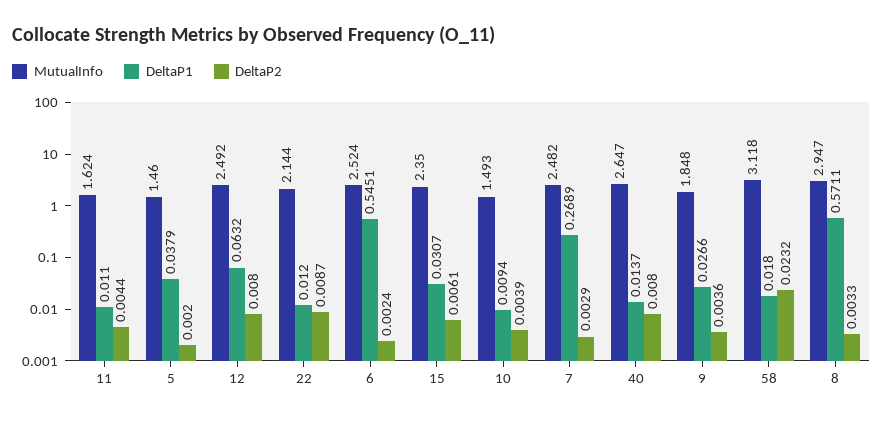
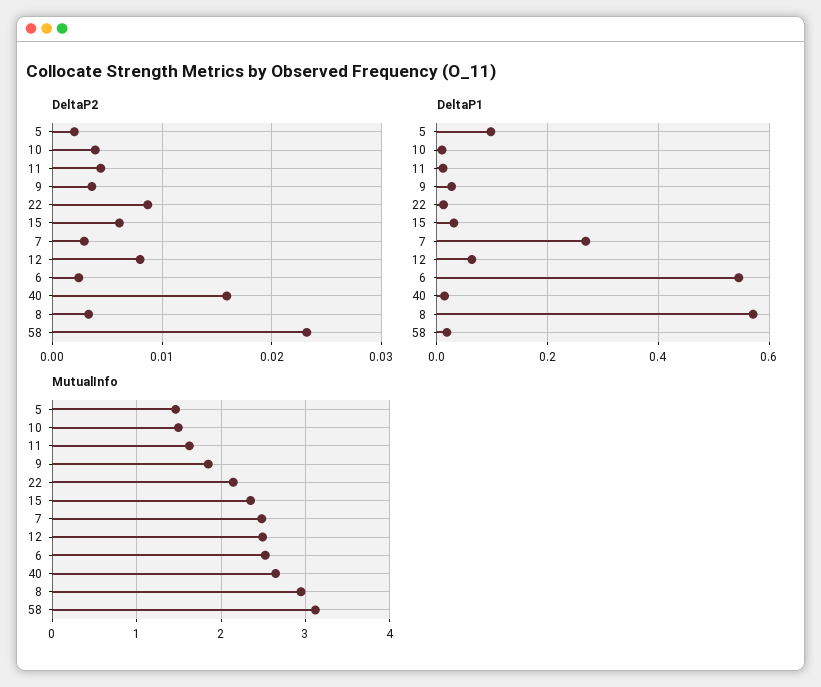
  {
    "MutualInfo": {
      "11": 1.624,
      "5": 1.46,
      "12": 2.492,
      "22": 2.144,
      "6": 2.524,
      "15": 2.35,
      "10": 1.493,
      "7": 2.482,
      "40": 2.647,
      "9": 1.848,
      "58": 3.118,
      "8": 2.947
    },
    "DeltaP1": {
      "11": 0.011,
-     "5": 0.0379,
+     "5": 0.1,
      "12": 0.0632,
      "22": 0.012,
      "6": 0.5451,
      "15": 0.0307,
      "10": 0.0094,
      "7": 0.2689,
      "40": 0.0137,
      "9": 0.0266,
      "58": 0.018,
      "8": 0.5711
    },
    "DeltaP2": {
      "11": 0.0044,
      "5": 0.002,
      "12": 0.008,
      "22": 0.0087,
      "6": 0.0024,
      "15": 0.0061,
      "10": 0.0039,
      "7": 0.0029,
-     "40": 0.008,
+     "40": 0.016,
      "9": 0.0036,
      "58": 0.0232,
      "8": 0.0033
    }
  }

